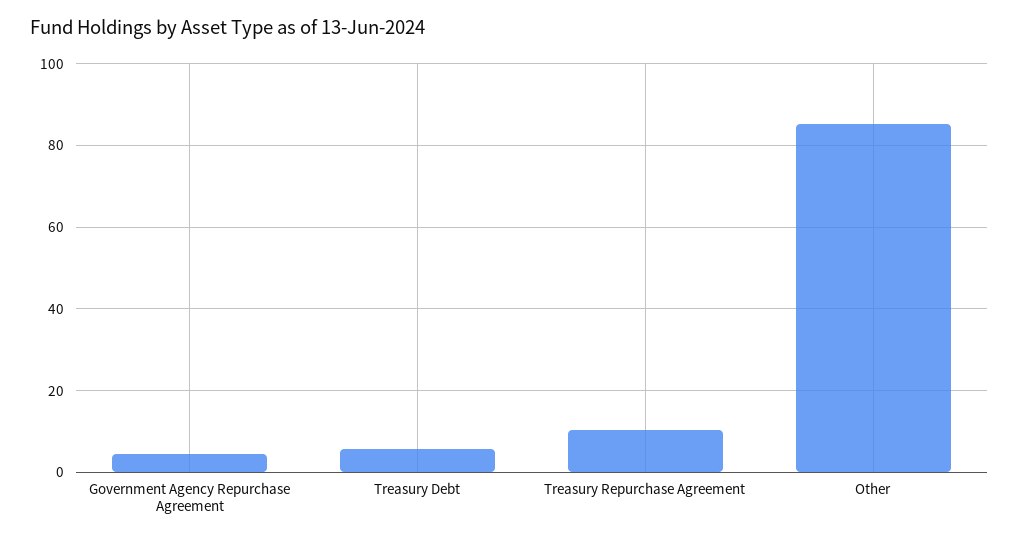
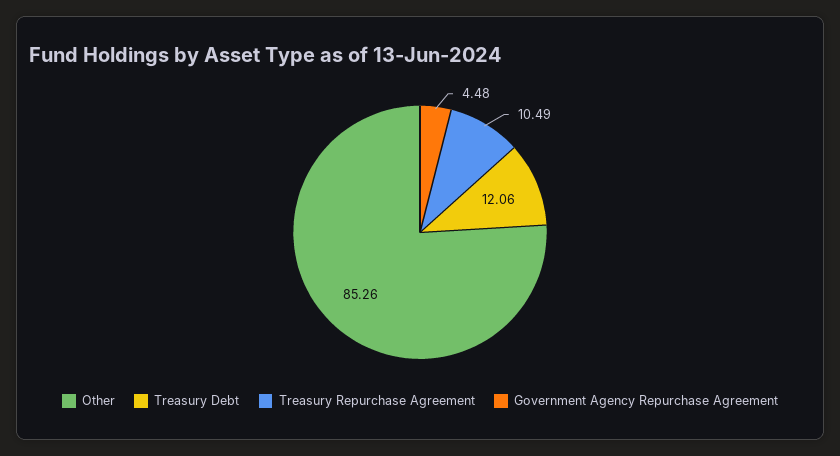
  {
    "Government Agency Repurchase Agreement": 4.48,
-   "Treasury Debt": 6,
+   "Treasury Debt": 12.06,
    "Treasury Repurchase Agreement": 10.49,
    "Other": 85.26
  }

